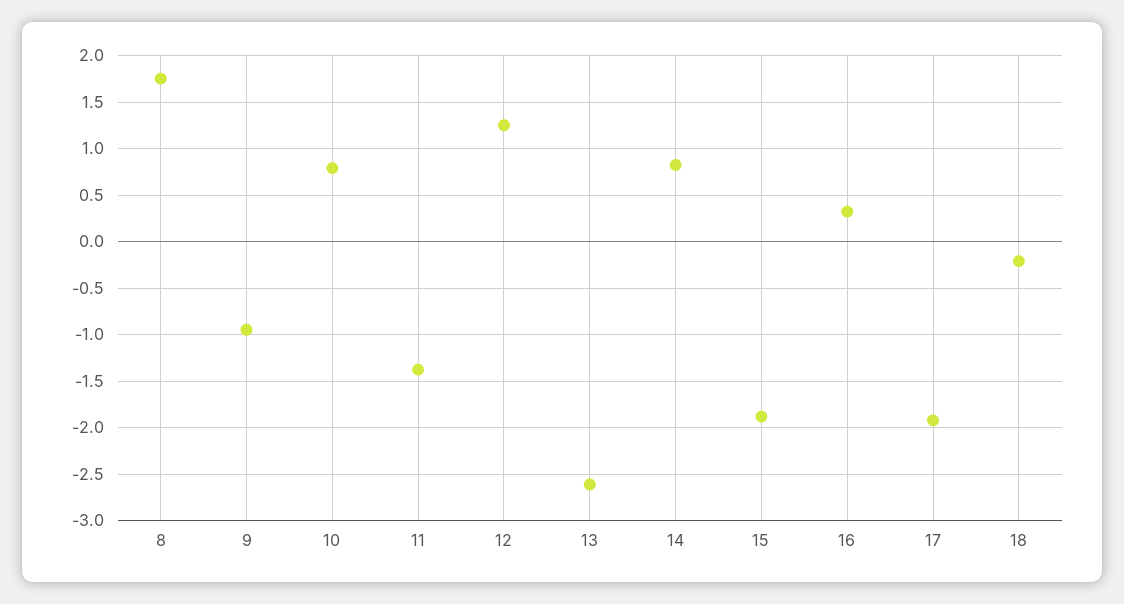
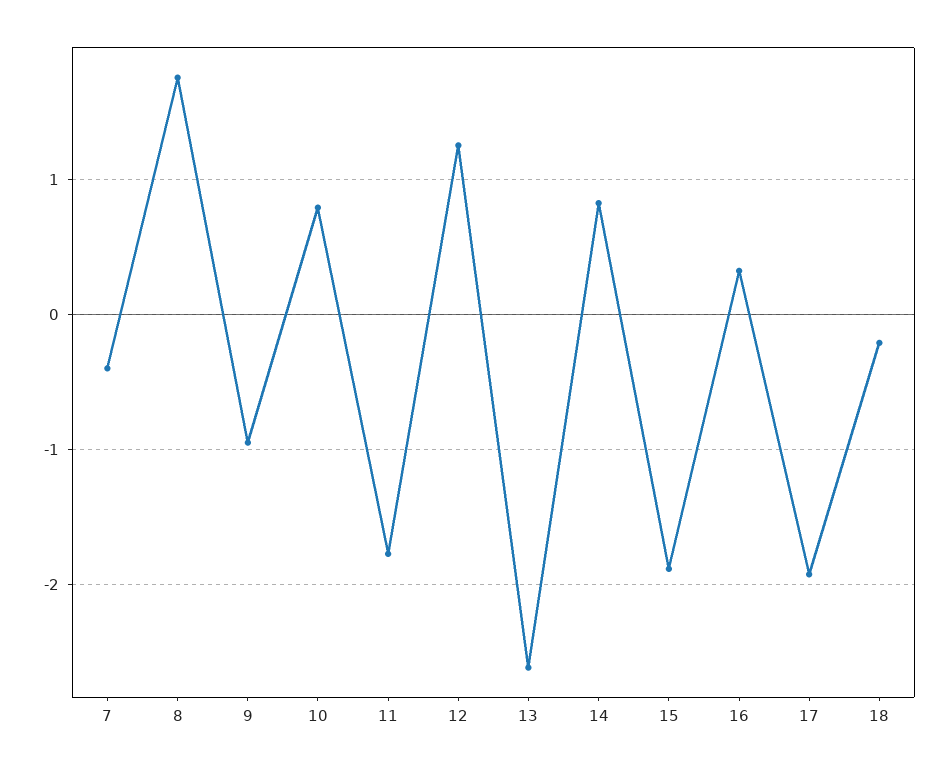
  {
    "8": 1.8,
    "9": -0.9,
    "10": 0.8,
-   "11": -1.4,
+   "11": -1.8,
    "12": 1.3,
    "13": -2.6,
    "14": 0.8,
    "15": -1.9,
    "16": 0.3,
    "17": -1.9,
-   "18": -0.2
+   "18": -0.2,
+   "7": -0.4
  }

